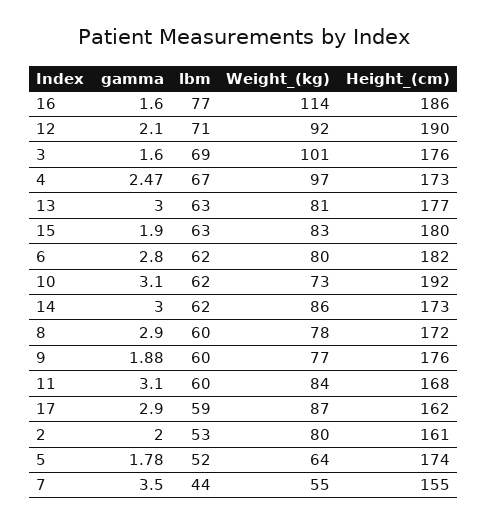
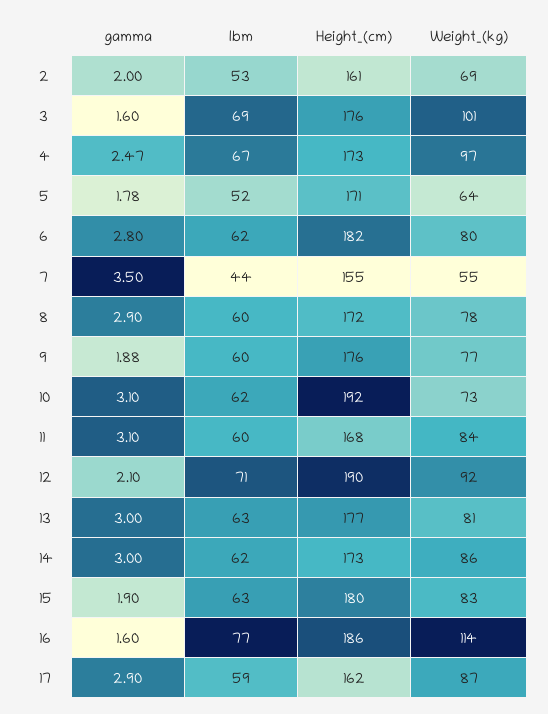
  {
    "gamma": {
      "16": 1.6,
      "12": 2.1,
      "3": 1.6,
      "4": 2.47,
      "13": 3,
      "15": 1.9,
      "6": 2.8,
      "10": 3.1,
      "14": 3,
      "8": 2.9,
      "9": 1.88,
      "11": 3.1,
      "17": 2.9,
      "2": 2,
      "5": 1.78,
      "7": 3.5
    },
    "lbm": {
      "16": 77,
      "12": 71,
      "3": 69,
      "4": 67,
      "13": 63,
      "15": 63,
      "6": 62,
      "10": 62,
      "14": 62,
      "8": 60,
      "9": 60,
      "11": 60,
      "17": 59,
      "2": 53,
      "5": 52,
      "7": 44
    },
    "Weight_(kg)": {
      "16": 114,
      "12": 92,
      "3": 101,
      "4": 97,
      "13": 81,
      "15": 83,
      "6": 80,
      "10": 73,
      "14": 86,
      "8": 78,
      "9": 77,
      "11": 84,
      "17": 87,
-     "2": 80,
+     "2": 69,
      "5": 64,
      "7": 55
    },
    "Height_(cm)": {
      "16": 186,
      "12": 190,
      "3": 176,
      "4": 173,
      "13": 177,
      "15": 180,
      "6": 182,
      "10": 192,
      "14": 173,
      "8": 172,
      "9": 176,
      "11": 168,
      "17": 162,
      "2": 161,
-     "5": 174,
+     "5": 171,
      "7": 155
    }
  }

